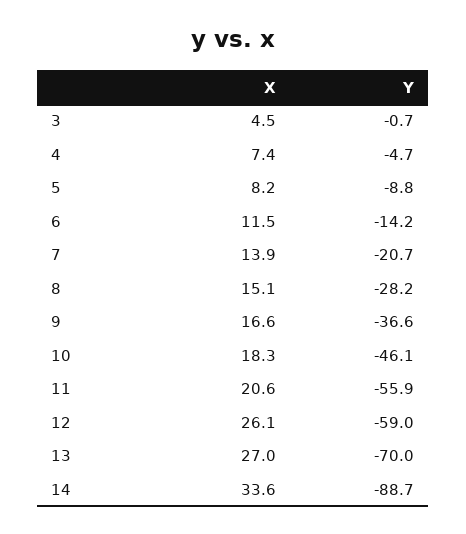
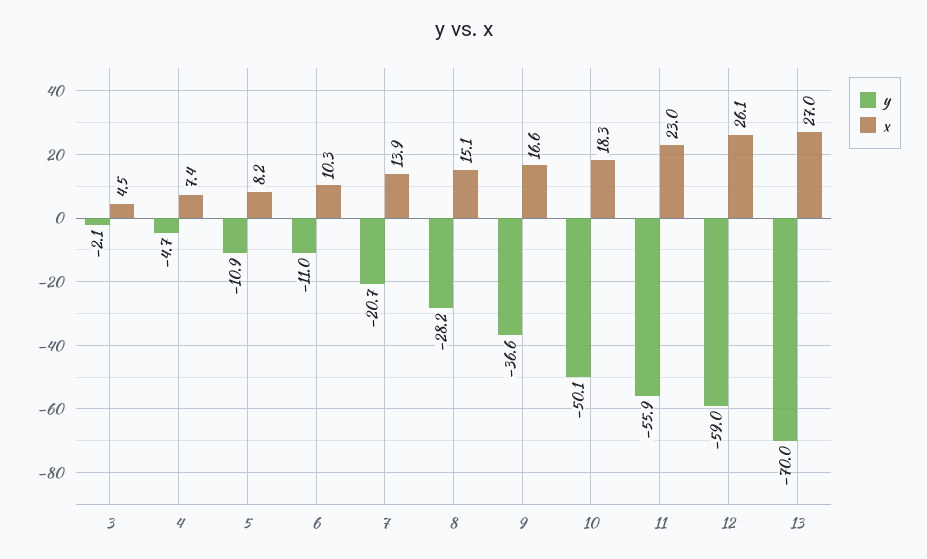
  {
    "X": {
      "3": 4.5,
      "4": 7.4,
      "5": 8.2,
-     "6": 11.5,
+     "6": 10.3,
      "7": 13.9,
      "8": 15.1,
      "9": 16.6,
      "10": 18.3,
-     "11": 20.6,
+     "11": 23,
      "12": 26.1,
-     "13": 27,
+     "13": 27
-     "14": 33.6
    },
    "Y": {
-     "3": -0.7,
+     "3": -2.1,
      "4": -4.7,
-     "5": -8.8,
+     "5": -10.9,
-     "6": -14.2,
+     "6": -11,
      "7": -20.7,
      "8": -28.2,
      "9": -36.6,
-     "10": -46.1,
+     "10": -50.1,
      "11": -55.9,
      "12": -59,
-     "13": -70,
+     "13": -70
-     "14": -88.7
    }
  }

